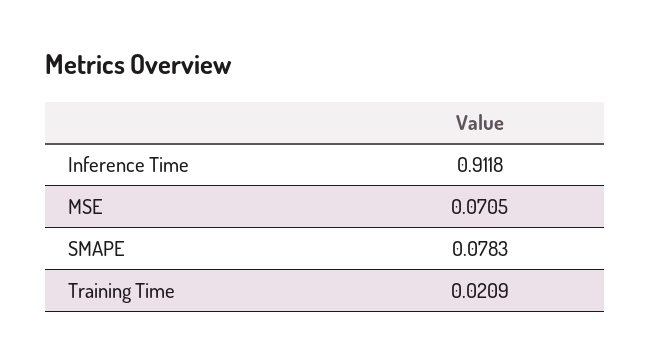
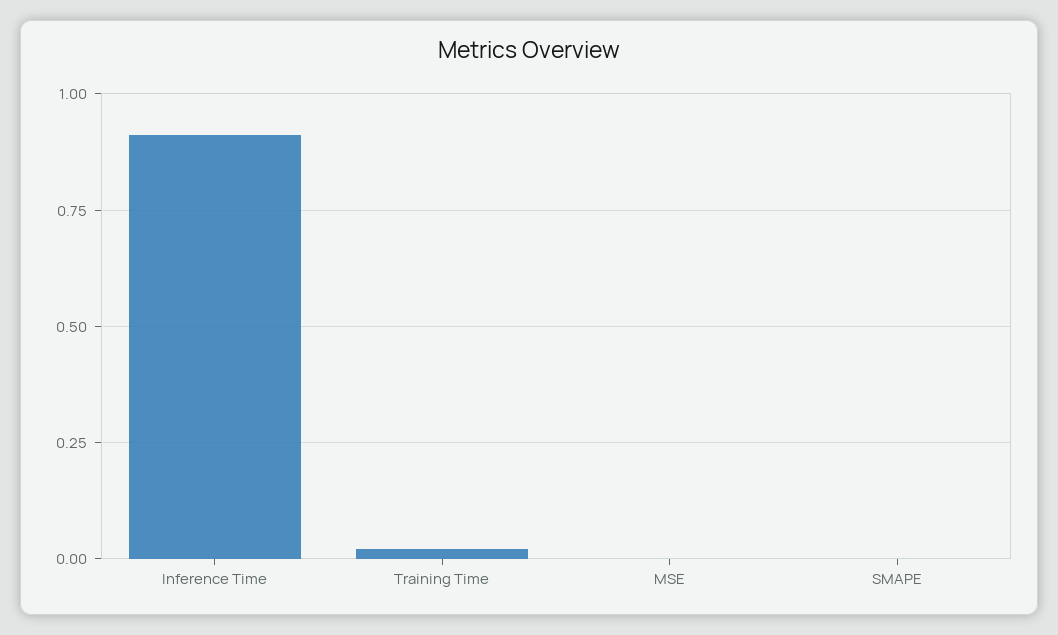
  {
    "Inference Time": 0.9118,
-   "MSE": 0.0705,
+   "MSE": 0,
-   "SMAPE": 0.0783,
+   "SMAPE": 0,
    "Training Time": 0.0209
  }

